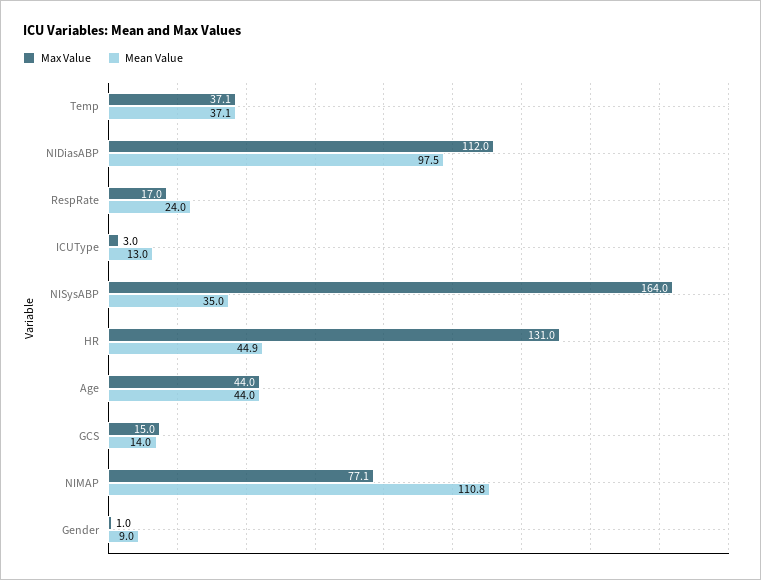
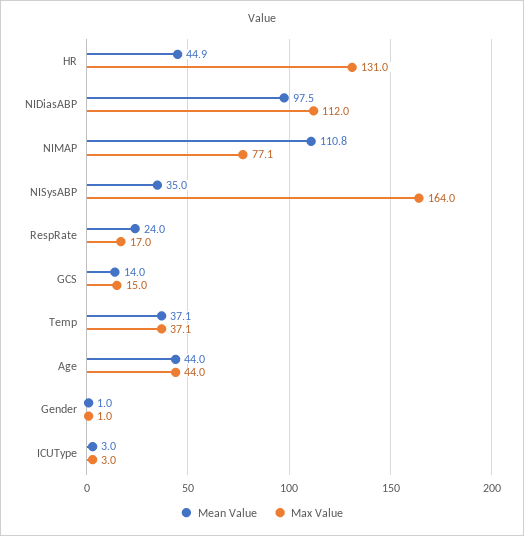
  {
    "Max Value": {
      "Temp": 37.1,
      "NIDiasABP": 112,
      "RespRate": 17,
      "ICUType": 3,
      "NISysABP": 164,
      "HR": 131,
      "Age": 44,
      "GCS": 15,
      "NIMAP": 77.1,
      "Gender": 1
    },
    "Mean Value": {
      "Temp": 37.1,
      "NIDiasABP": 97.5,
      "RespRate": 24,
-     "ICUType": 13,
+     "ICUType": 3,
      "NISysABP": 35,
      "HR": 44.9,
      "Age": 44,
      "GCS": 14,
      "NIMAP": 110.8,
-     "Gender": 9
+     "Gender": 1
    }
  }

